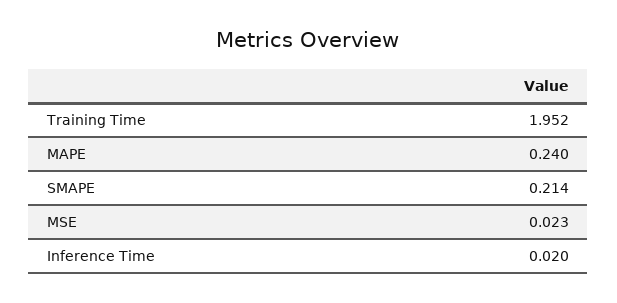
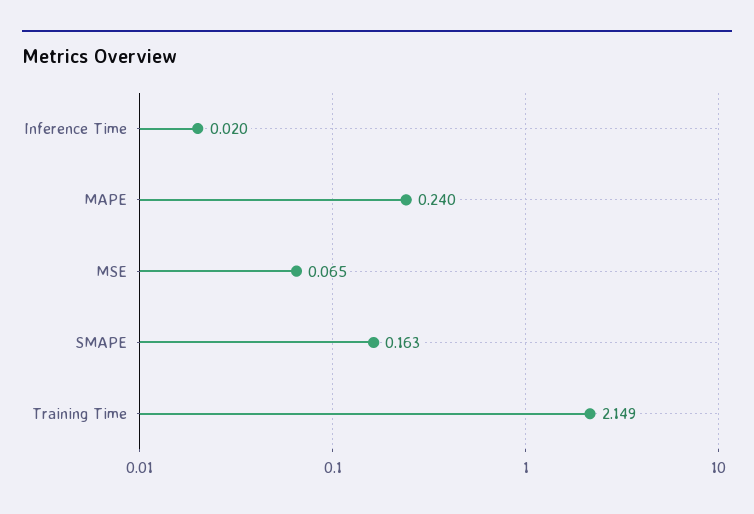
  {
-   "Training Time": 1.952,
+   "Training Time": 2.149,
    "MAPE": 0.24,
-   "SMAPE": 0.214,
+   "SMAPE": 0.163,
-   "MSE": 0.023,
+   "MSE": 0.065,
    "Inference Time": 0.02
  }

